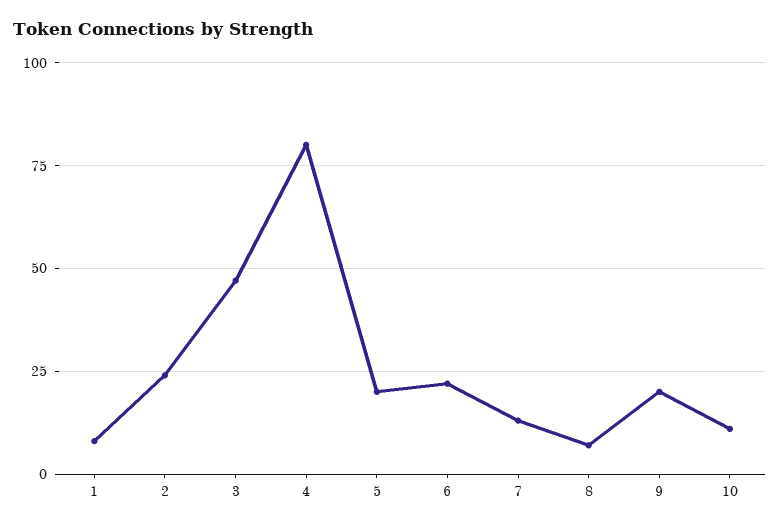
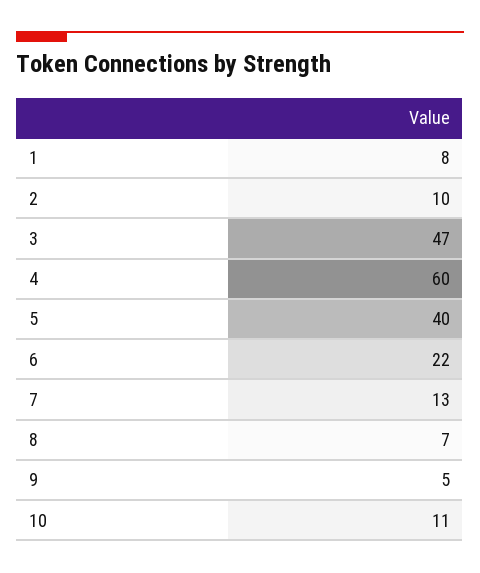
  {
    "1": 8,
-   "2": 25,
+   "2": 10,
    "3": 47,
-   "4": 80,
+   "4": 60,
-   "5": 20,
+   "5": 40,
    "6": 22,
    "7": 13,
    "8": 7,
-   "9": 20,
+   "9": 5,
    "10": 11
  }

